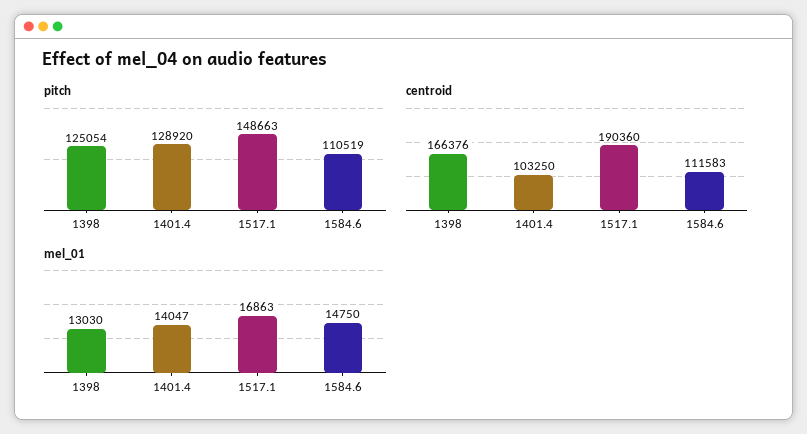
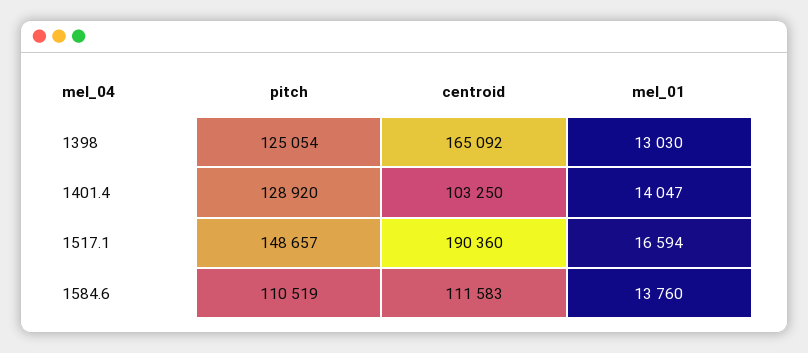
  {
    "pitch": {
      "1398": 125054,
      "1401.4": 128920,
-     "1517.1": 148663,
+     "1517.1": 148657,
      "1584.6": 110519
    },
    "centroid": {
-     "1398": 166376,
+     "1398": 165092,
      "1401.4": 103250,
      "1517.1": 190360,
      "1584.6": 111583
    },
    "mel_01": {
      "1398": 13030,
      "1401.4": 14047,
-     "1517.1": 16863,
+     "1517.1": 16594,
-     "1584.6": 14750
+     "1584.6": 13760
    }
  }

